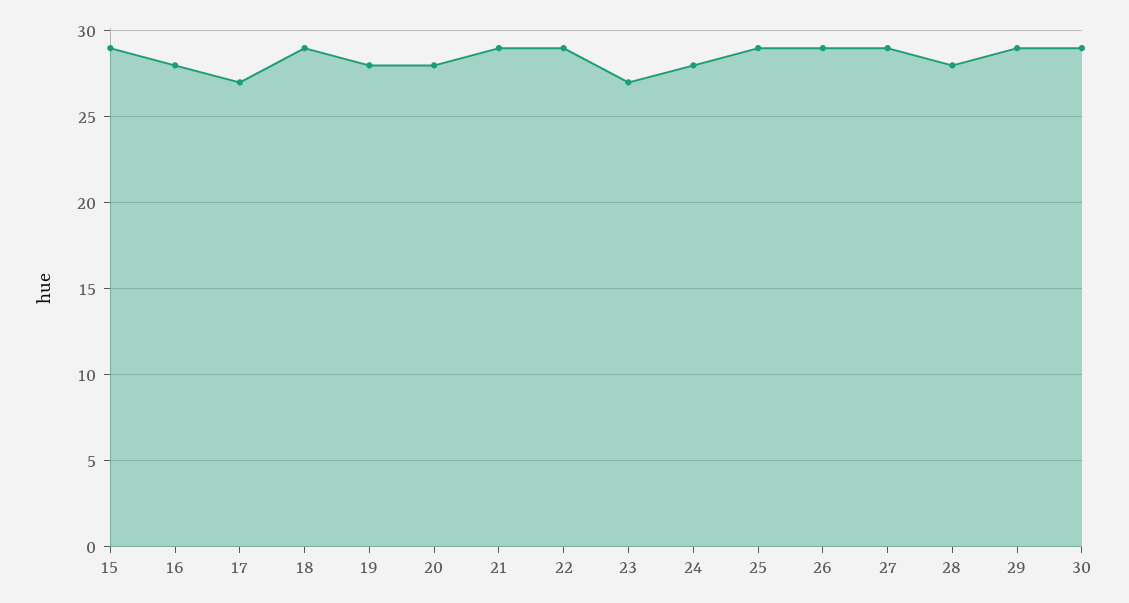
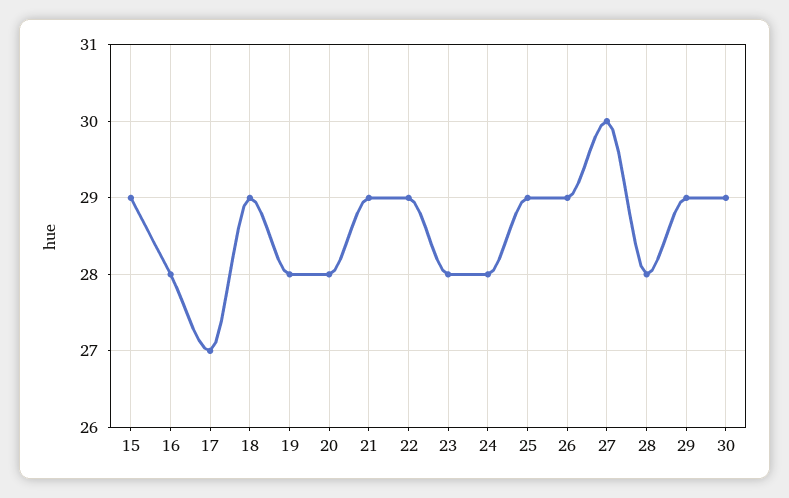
  {
    "15": 29,
    "16": 28,
    "17": 27,
    "18": 29,
    "19": 28,
    "20": 28,
    "21": 29,
    "22": 29,
-   "23": 27,
+   "23": 28,
    "24": 28,
    "25": 29,
    "26": 29,
-   "27": 29,
+   "27": 30,
    "28": 28,
    "29": 29,
    "30": 29
  }

